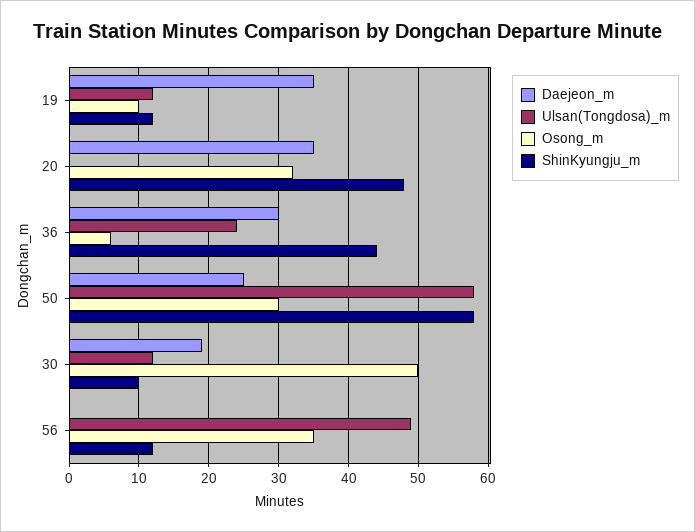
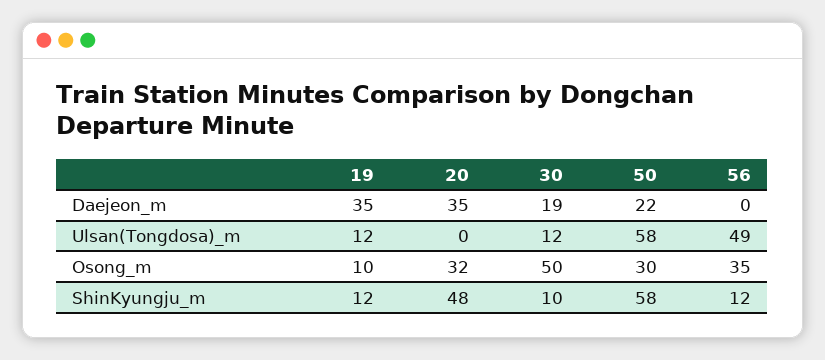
  {
    "Daejeon_m": {
      "19": 35,
      "20": 35,
-     "36": 30,
-     "50": 25,
+     "50": 22,
      "30": 19,
      "56": 0
    },
    "Ulsan(Tongdosa)_m": {
      "19": 12,
      "20": 0,
-     "36": 24,
      "50": 58,
      "30": 12,
      "56": 49
    },
    "Osong_m": {
      "19": 10,
      "20": 32,
-     "36": 6,
      "50": 30,
      "30": 50,
      "56": 35
    },
    "ShinKyungju_m": {
      "19": 12,
      "20": 48,
-     "36": 44,
      "50": 58,
      "30": 10,
      "56": 12
    }
  }

